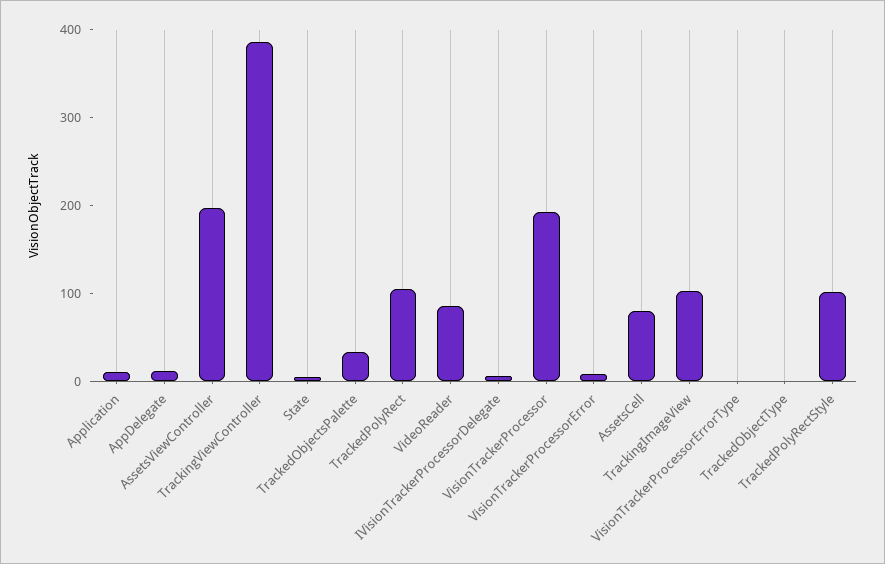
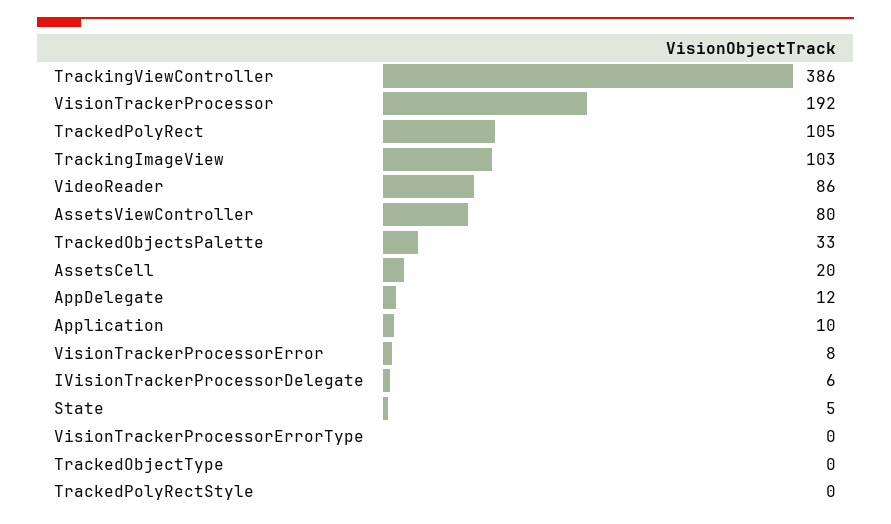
  {
    "Application": 10,
    "AppDelegate": 12,
-   "AssetsViewController": 200,
+   "AssetsViewController": 80,
    "TrackingViewController": 386,
    "State": 5,
    "TrackedObjectsPalette": 33,
    "TrackedPolyRect": 105,
    "VideoReader": 86,
    "IVisionTrackerProcessorDelegate": 6,
    "VisionTrackerProcessor": 192,
    "VisionTrackerProcessorError": 8,
-   "AssetsCell": 80,
+   "AssetsCell": 20,
    "TrackingImageView": 103,
    "VisionTrackerProcessorErrorType": 0,
    "TrackedObjectType": 0,
-   "TrackedPolyRectStyle": 100
+   "TrackedPolyRectStyle": 0
  }

